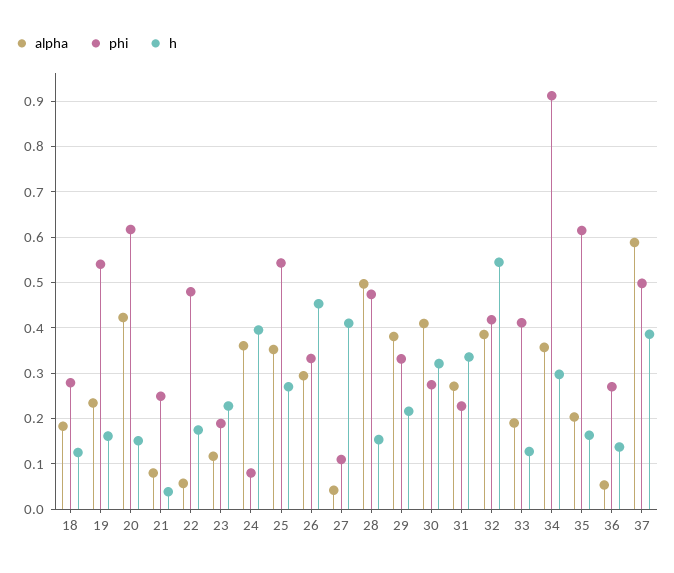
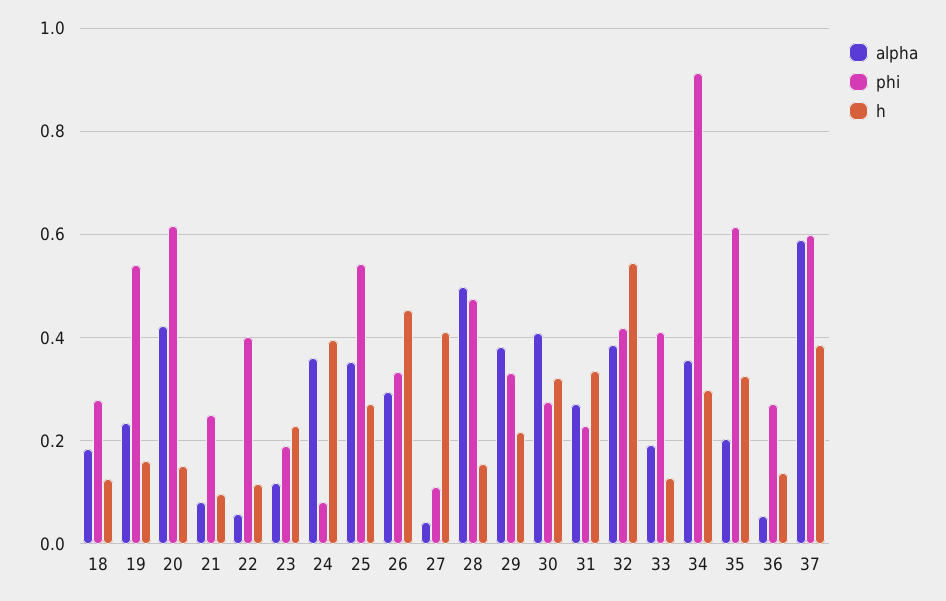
  {
    "alpha": {
      "18": 0.18,
      "19": 0.24,
      "20": 0.42,
      "21": 0.08,
      "22": 0.06,
      "23": 0.12,
      "24": 0.36,
      "25": 0.36,
      "26": 0.3,
      "27": 0.04,
      "28": 0.5,
      "29": 0.38,
      "30": 0.4,
      "31": 0.28,
      "32": 0.38,
      "33": 0.2,
      "34": 0.36,
      "35": 0.2,
      "36": 0.06,
      "37": 0.58
    },
    "phi": {
      "18": 0.28,
      "19": 0.54,
      "20": 0.62,
      "21": 0.24,
-     "22": 0.48,
+     "22": 0.4,
      "23": 0.18,
      "24": 0.08,
      "25": 0.54,
      "26": 0.34,
      "27": 0.1,
      "28": 0.48,
      "29": 0.34,
      "30": 0.28,
      "31": 0.22,
      "32": 0.42,
      "33": 0.42,
      "34": 0.92,
      "35": 0.62,
      "36": 0.28,
-     "37": 0.5
+     "37": 0.6
    },
    "h": {
      "18": 0.12,
      "19": 0.16,
      "20": 0.16,
-     "21": 0.04,
+     "21": 0.1,
-     "22": 0.18,
+     "22": 0.12,
      "23": 0.22,
      "24": 0.4,
      "25": 0.28,
      "26": 0.46,
      "27": 0.42,
      "28": 0.16,
      "29": 0.22,
      "30": 0.32,
      "31": 0.34,
      "32": 0.54,
      "33": 0.12,
      "34": 0.3,
-     "35": 0.16,
+     "35": 0.32,
      "36": 0.14,
      "37": 0.38
    }
  }

